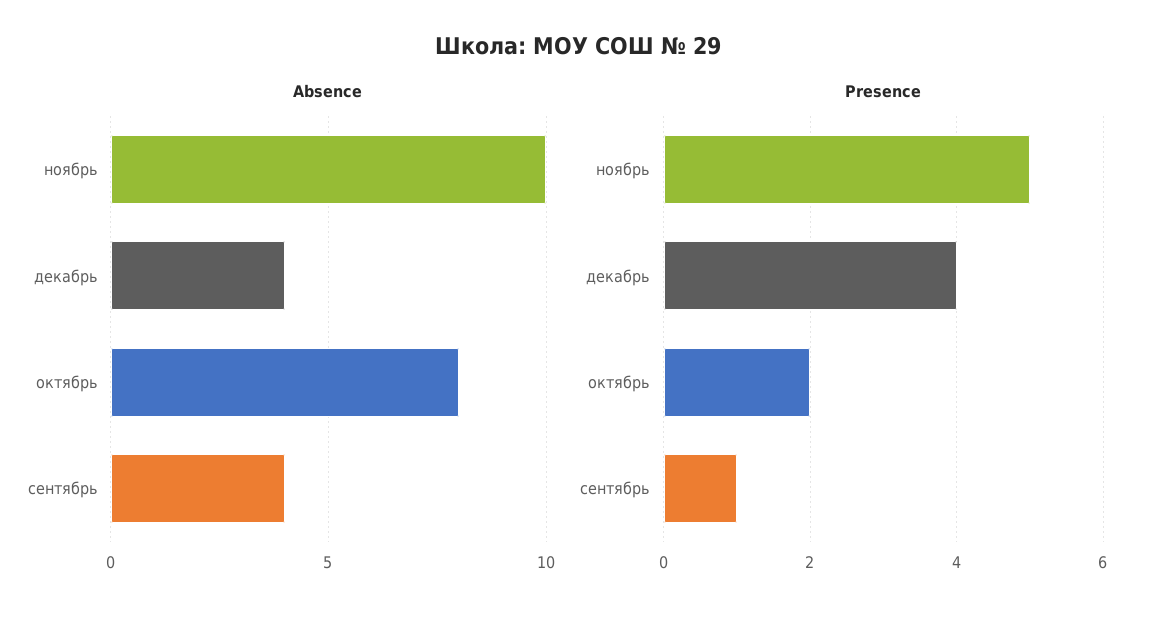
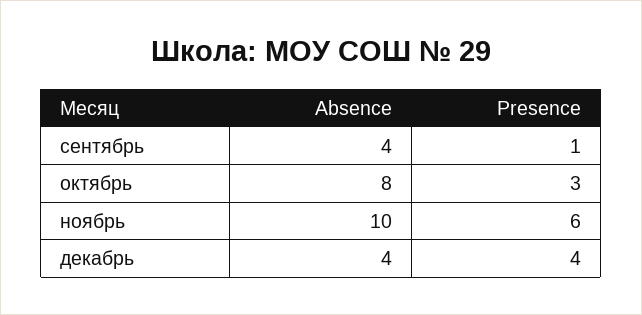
  {
    "Absence": {
      "ноябрь": 10,
      "декабрь": 4,
      "октябрь": 8,
      "сентябрь": 4
    },
    "Presence": {
-     "ноябрь": 5,
+     "ноябрь": 6,
      "декабрь": 4,
-     "октябрь": 2,
+     "октябрь": 3,
      "сентябрь": 1
    }
  }

